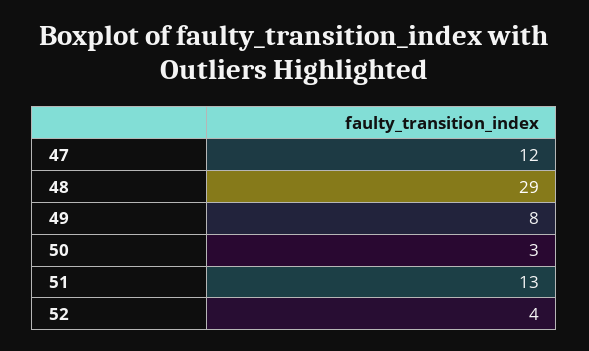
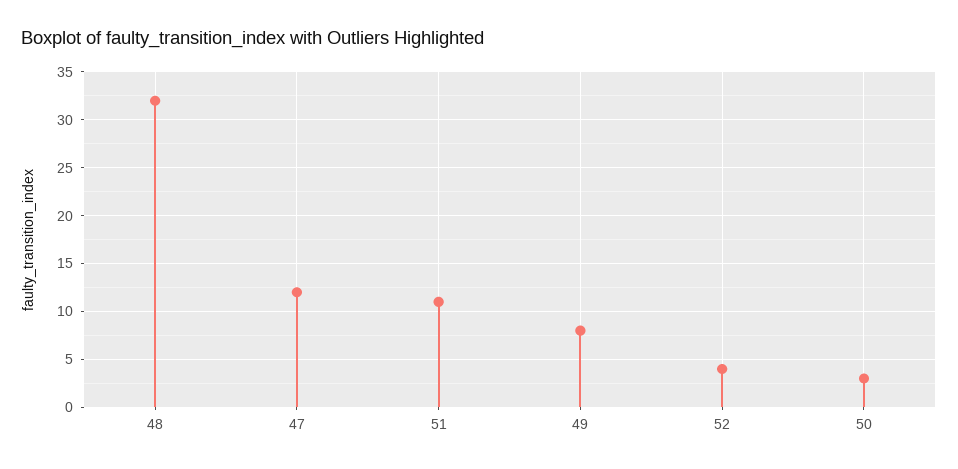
  {
    "47": 12,
-   "48": 29,
+   "48": 32,
    "49": 8,
    "50": 3,
-   "51": 13,
+   "51": 11,
    "52": 4
  }

